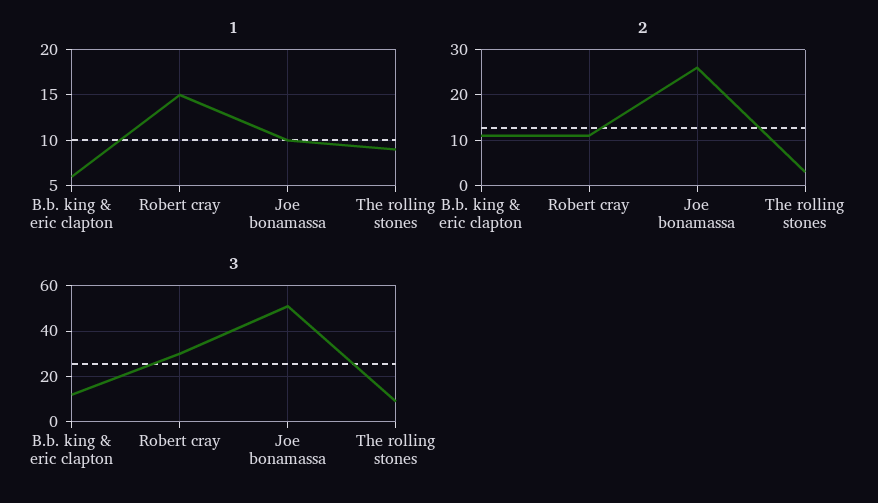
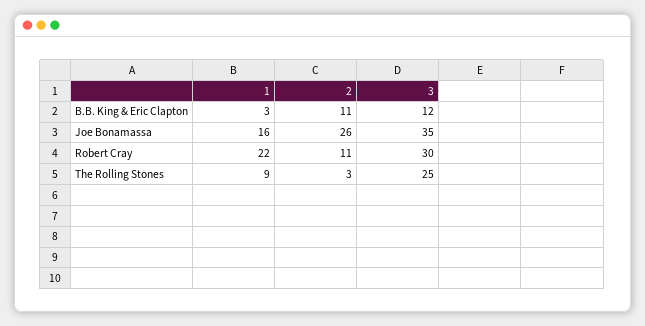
  {
    "1": {
-     "B.b. king & eric clapton": 6,
+     "B.b. king & eric clapton": 3,
-     "Robert cray": 15,
+     "Robert cray": 22,
-     "Joe bonamassa": 10,
+     "Joe bonamassa": 16,
      "The rolling stones": 9
    },
    "2": {
      "B.b. king & eric clapton": 11,
      "Robert cray": 11,
      "Joe bonamassa": 26,
      "The rolling stones": 3
    },
    "3": {
      "B.b. king & eric clapton": 12,
      "Robert cray": 30,
-     "Joe bonamassa": 50,
+     "Joe bonamassa": 35,
-     "The rolling stones": 10
+     "The rolling stones": 25
    }
  }

